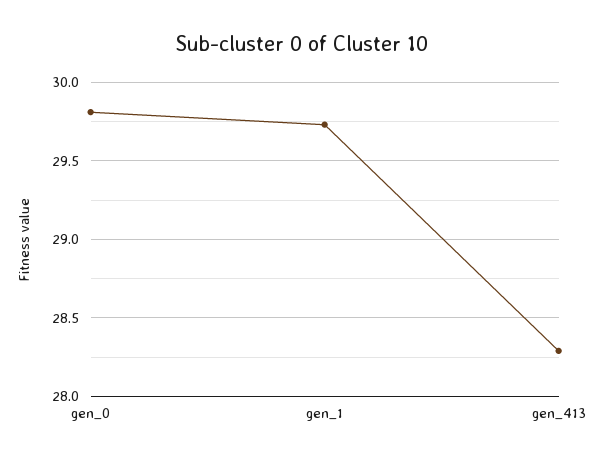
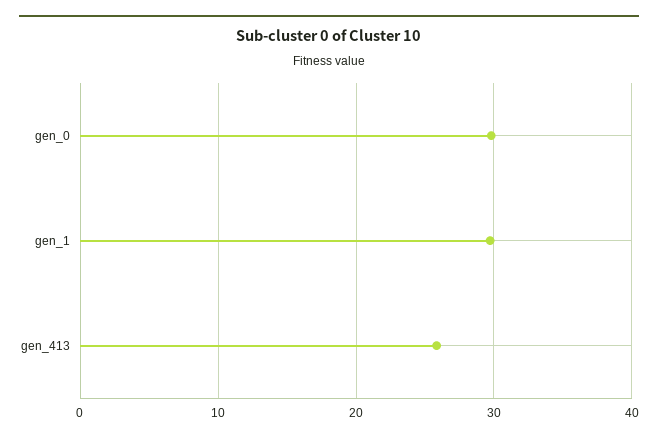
  {
    "gen_0": 29.8,
    "gen_1": 29.75,
-   "gen_413": 28.3
+   "gen_413": 26
  }

